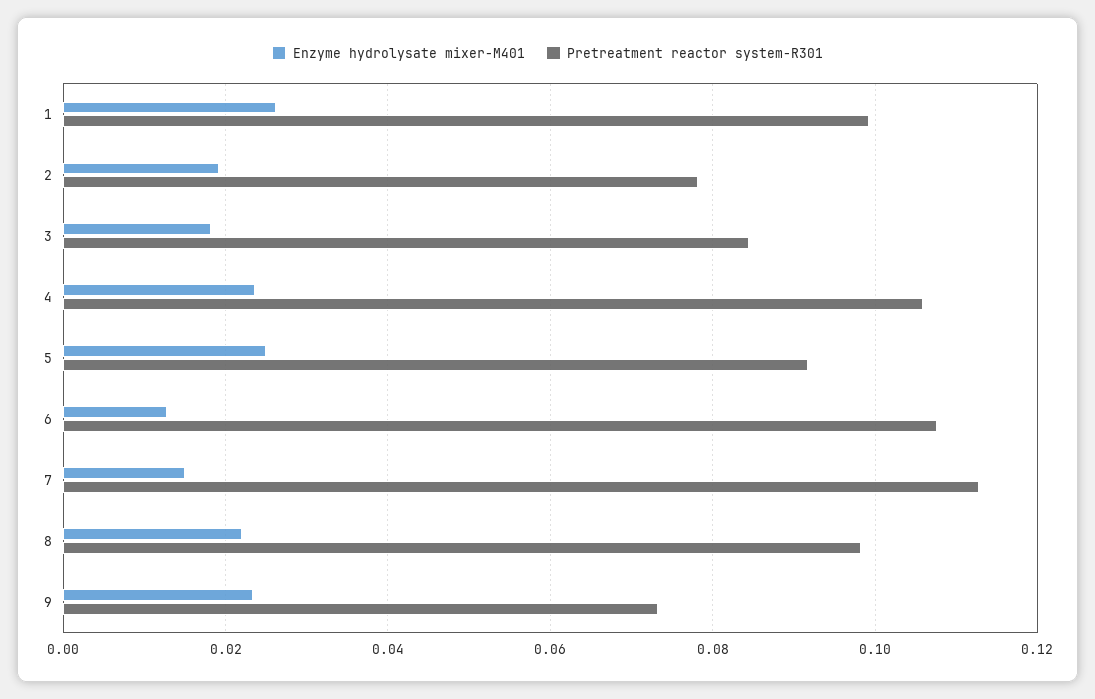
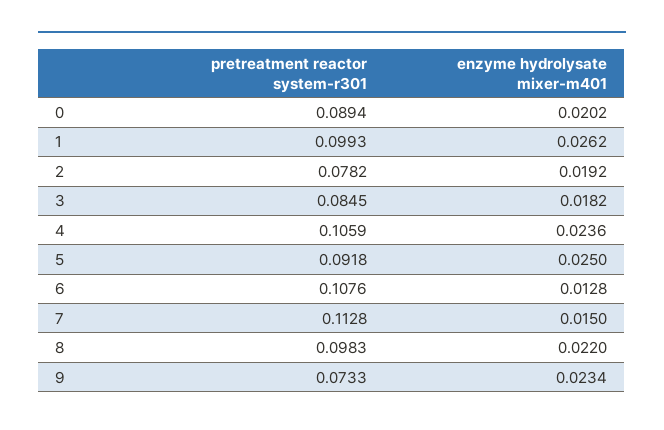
  {
    "Enzyme hydrolysate mixer-M401": {
      "1": 0.0262,
      "2": 0.0192,
      "3": 0.0182,
      "4": 0.0236,
      "5": 0.025,
      "6": 0.0128,
      "7": 0.015,
      "8": 0.022,
-     "9": 0.0234
+     "9": 0.0234,
+     "0": 0.0202
    },
    "Pretreatment reactor system-R301": {
      "1": 0.0993,
      "2": 0.0782,
      "3": 0.0845,
      "4": 0.1059,
      "5": 0.0918,
      "6": 0.1076,
      "7": 0.1128,
      "8": 0.0983,
-     "9": 0.0733
+     "9": 0.0733,
+     "0": 0.0894
    }
  }

